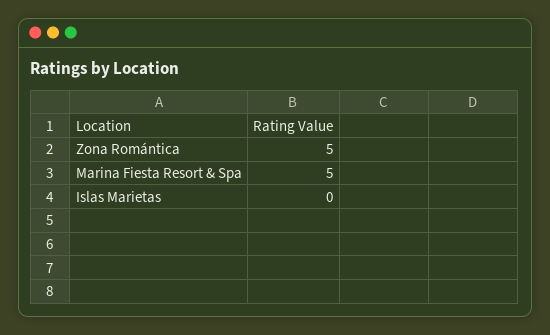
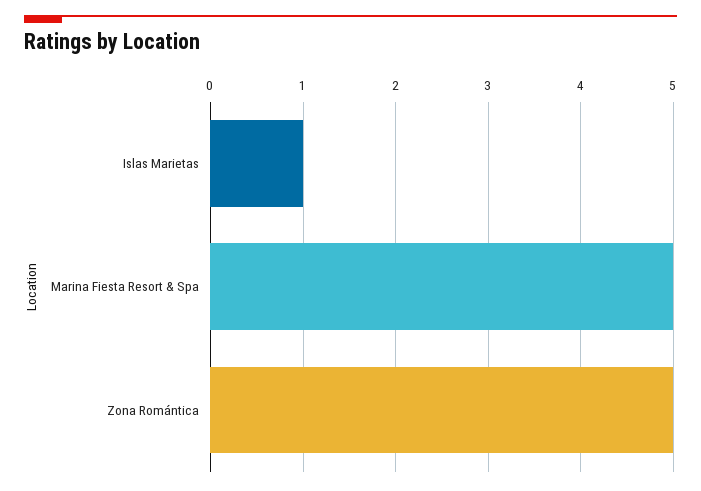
  {
    "Zona Romántica": 5,
    "Marina Fiesta Resort & Spa": 5,
-   "Islas Marietas": 0
+   "Islas Marietas": 1
  }

